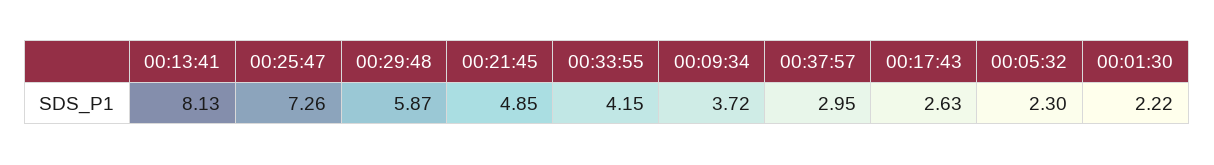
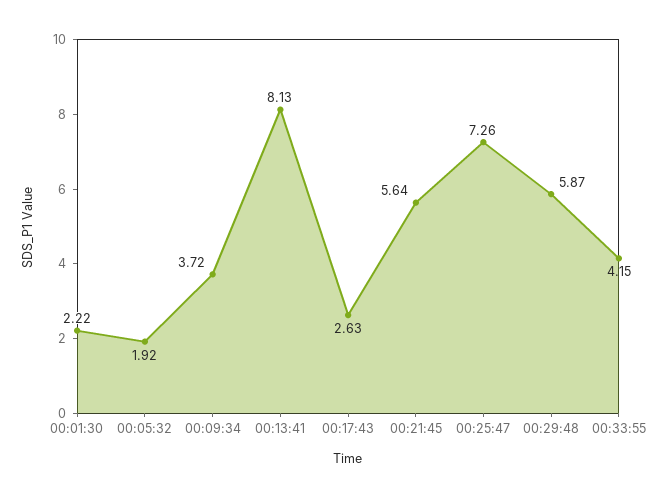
  {
    "00:13:41": 8.13,
    "00:25:47": 7.26,
    "00:29:48": 5.87,
-   "00:21:45": 4.85,
+   "00:21:45": 5.64,
    "00:33:55": 4.15,
    "00:09:34": 3.72,
-   "00:37:57": 2.95,
    "00:17:43": 2.63,
-   "00:05:32": 2.3,
+   "00:05:32": 1.92,
    "00:01:30": 2.22
  }

